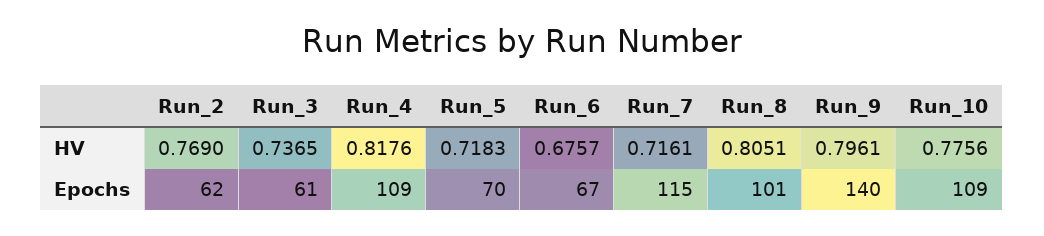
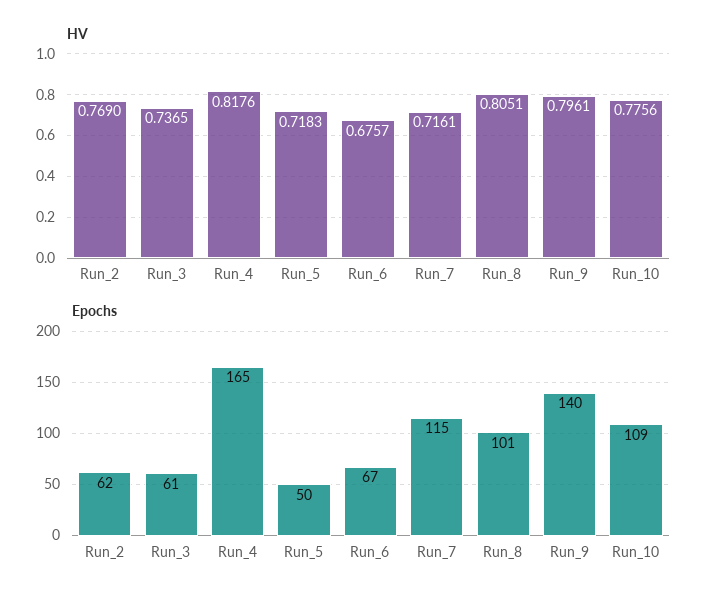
  {
    "HV": {
      "Run_2": 0.769,
      "Run_3": 0.7365,
      "Run_4": 0.8176,
      "Run_5": 0.7183,
      "Run_6": 0.6757,
      "Run_7": 0.7161,
      "Run_8": 0.8051,
      "Run_9": 0.7961,
      "Run_10": 0.7756
    },
    "Epochs": {
      "Run_2": 62,
      "Run_3": 61,
-     "Run_4": 109,
+     "Run_4": 165,
-     "Run_5": 70,
+     "Run_5": 50,
      "Run_6": 67,
      "Run_7": 115,
      "Run_8": 101,
      "Run_9": 140,
      "Run_10": 109
    }
  }

